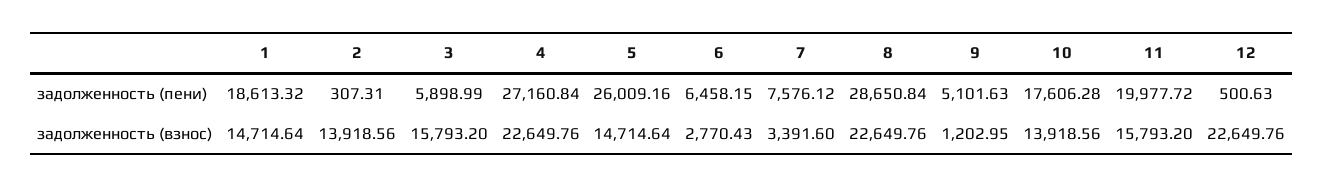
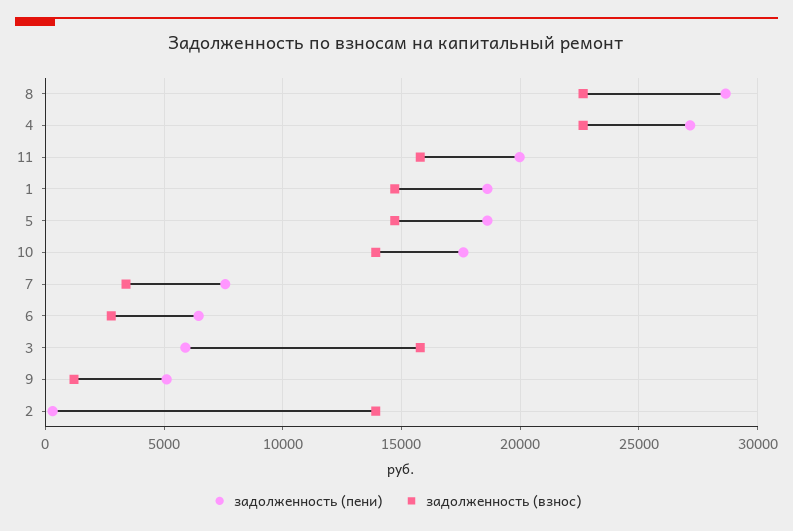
  {
    "задолженность (пени)": {
      "1": 18613.32,
      "2": 307.31,
      "3": 5898.99,
      "4": 27160.84,
-     "5": 26009.16,
+     "5": 18500,
      "6": 6458.15,
      "7": 7576.12,
      "8": 28650.84,
      "9": 5101.63,
      "10": 17606.28,
-     "11": 19977.72,
+     "11": 19977.72
-     "12": 500.63
    },
    "задолженность (взнос)": {
      "1": 14714.64,
      "2": 13918.56,
      "3": 15793.2,
      "4": 22649.76,
      "5": 14714.64,
      "6": 2770.43,
      "7": 3391.6,
      "8": 22649.76,
      "9": 1202.95,
      "10": 13918.56,
-     "11": 15793.2,
+     "11": 15793.2
-     "12": 22649.76
    }
  }

